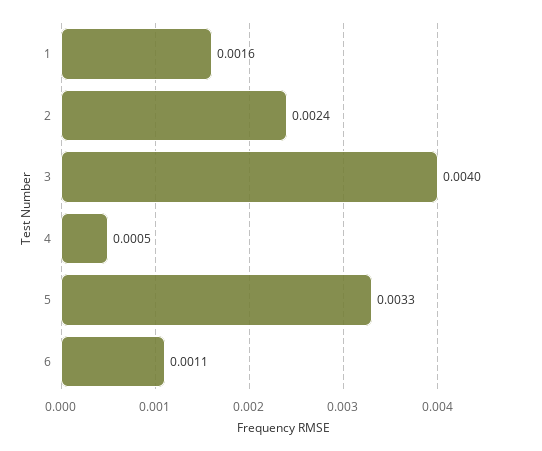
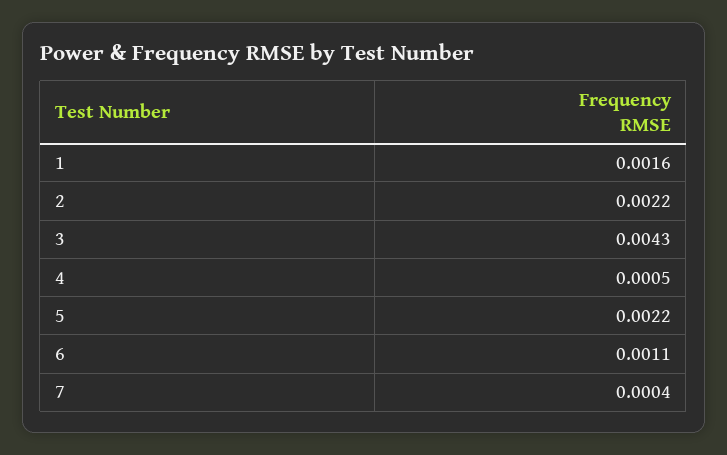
  {
    "1": 0.0016,
-   "2": 0.0024,
+   "2": 0.0022,
-   "3": 0.004,
+   "3": 0.0043,
    "4": 0.0005,
-   "5": 0.0033,
+   "5": 0.0022,
-   "6": 0.0011
+   "6": 0.0011,
+   "7": 0.0004
  }

